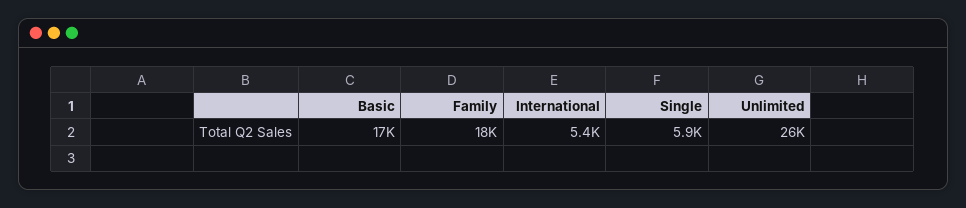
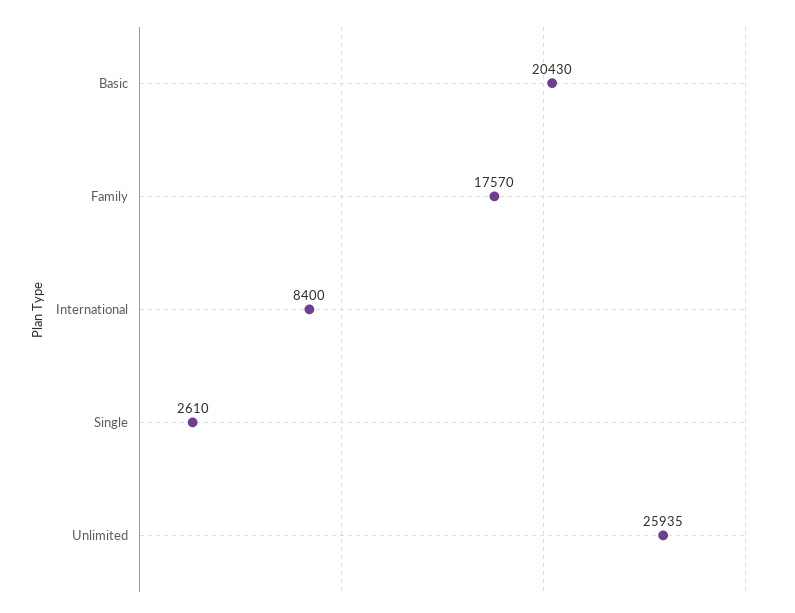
  {
-   "Basic": 17000,
+   "Basic": 20430,
    "Family": 17570,
-   "International": 5400,
+   "International": 8400,
-   "Single": 5900,
+   "Single": 2610,
    "Unlimited": 25935
  }

